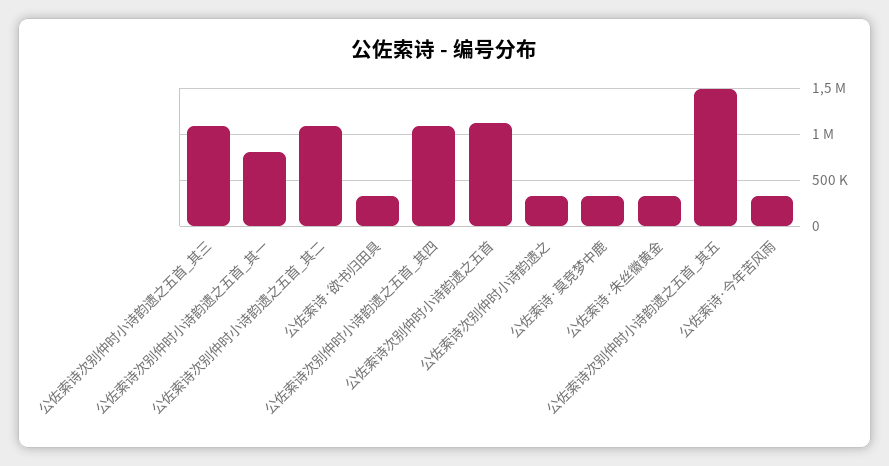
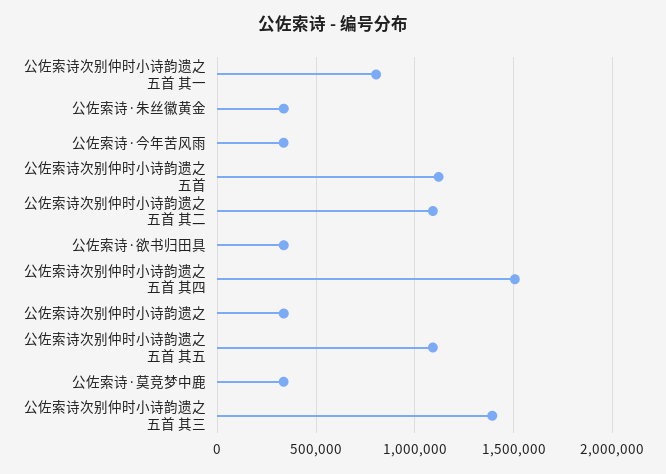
  {
-   "公佐索诗次别仲时小诗韵遗之五首_其三": 1100000,
+   "公佐索诗次别仲时小诗韵遗之五首_其三": 1400000,
    "公佐索诗次别仲时小诗韵遗之五首_其一": 800000,
    "公佐索诗次别仲时小诗韵遗之五首_其二": 1100000,
    "公佐索诗·欲书归田具": 350000,
-   "公佐索诗次别仲时小诗韵遗之五首_其四": 1100000,
+   "公佐索诗次别仲时小诗韵遗之五首_其四": 1500000,
    "公佐索诗次别仲时小诗韵遗之五首": 1100000,
    "公佐索诗次别仲时小诗韵遗之": 350000,
    "公佐索诗·莫竞梦中鹿": 350000,
    "公佐索诗·朱丝徽黄金": 350000,
-   "公佐索诗次别仲时小诗韵遗之五首_其五": 1500000,
+   "公佐索诗次别仲时小诗韵遗之五首_其五": 1100000,
    "公佐索诗·今年苦风雨": 350000
  }

